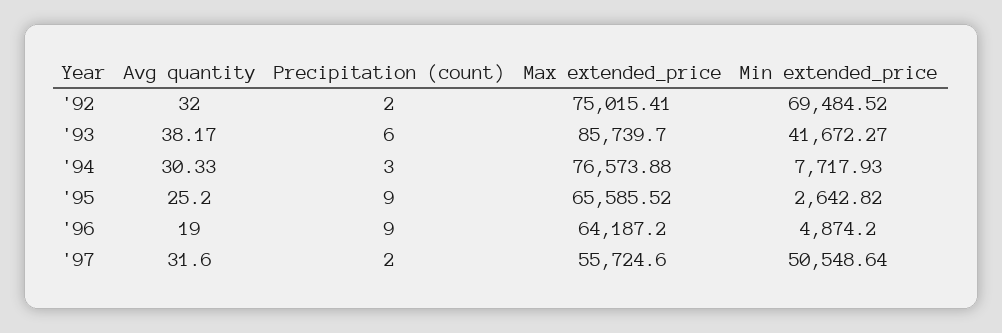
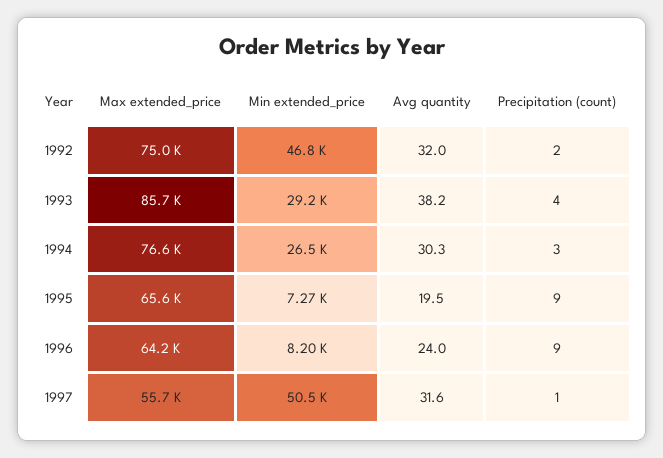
  {
    "Avg quantity": {
      "'92": 32,
      "'93": 38.17,
      "'94": 30.33,
-     "'95": 25.2,
+     "'95": 19.5,
-     "'96": 19,
+     "'96": 24,
      "'97": 31.6
    },
    "Precipitation (count)": {
      "'92": 2,
-     "'93": 6,
+     "'93": 4,
      "'94": 3,
      "'95": 9,
      "'96": 9,
-     "'97": 2
+     "'97": 1
    },
    "Max extended_price": {
      "'92": 75015.41,
      "'93": 85739.7,
      "'94": 76573.88,
      "'95": 65585.52,
      "'96": 64187.2,
      "'97": 55724.6
    },
    "Min extended_price": {
-     "'92": 69484.52,
+     "'92": 46800,
-     "'93": 41672.27,
+     "'93": 29200,
-     "'94": 7717.93,
+     "'94": 26500,
-     "'95": 2642.82,
+     "'95": 7270,
-     "'96": 4874.2,
+     "'96": 8200,
      "'97": 50548.64
    }
  }

